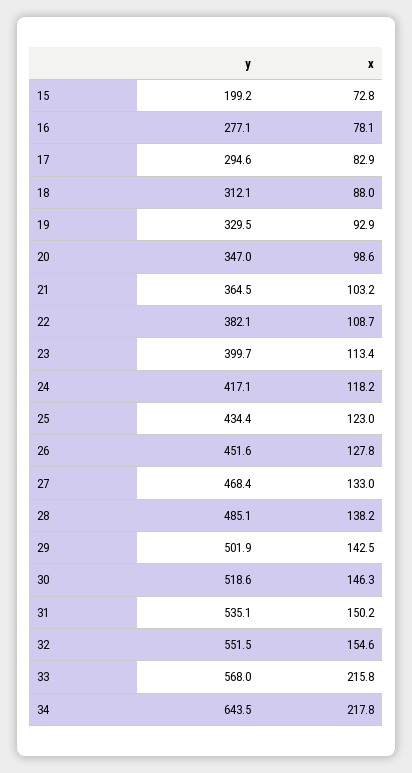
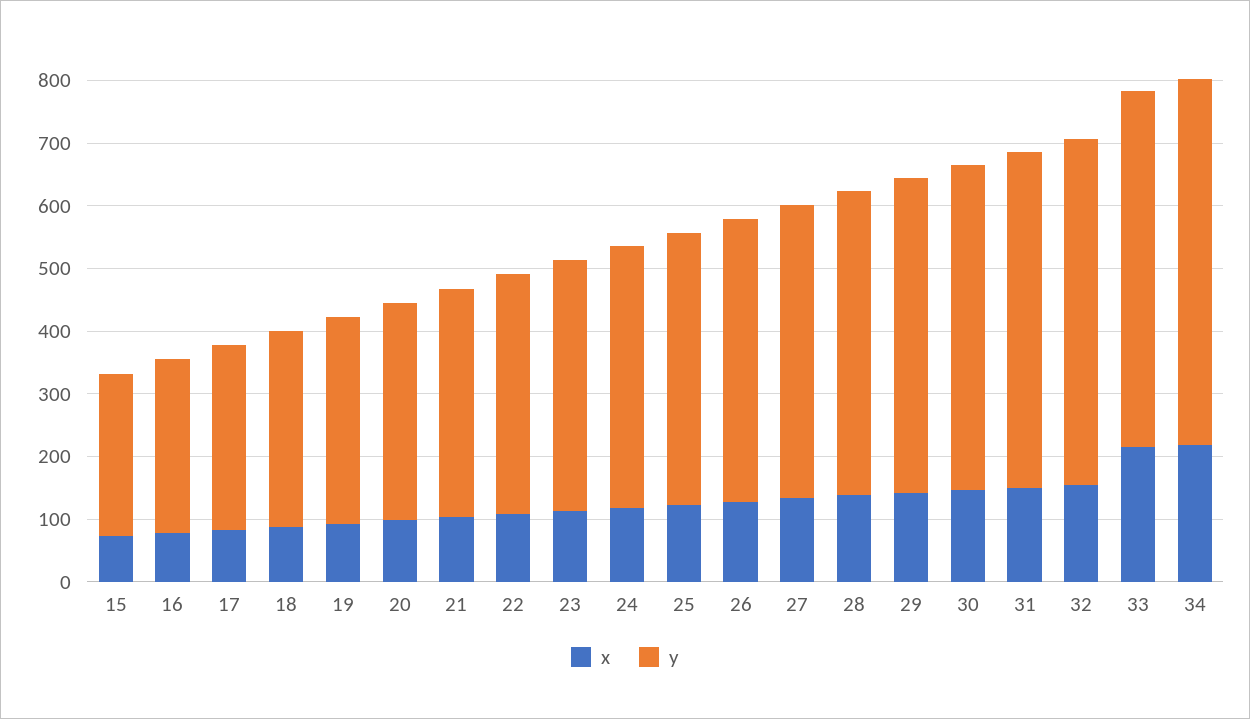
  {
    "y": {
-     "15": 199.2,
+     "15": 260,
      "16": 277.1,
      "17": 294.6,
      "18": 312.1,
      "19": 329.5,
      "20": 347,
      "21": 364.5,
      "22": 382.1,
      "23": 399.7,
      "24": 417.1,
      "25": 434.4,
      "26": 451.6,
      "27": 468.4,
      "28": 485.1,
      "29": 501.9,
      "30": 518.6,
      "31": 535.1,
      "32": 551.5,
      "33": 568,
-     "34": 643.5
+     "34": 580
    },
    "x": {
      "15": 72.8,
      "16": 78.1,
      "17": 82.9,
      "18": 88,
      "19": 92.9,
      "20": 98.6,
      "21": 103.2,
      "22": 108.7,
      "23": 113.4,
      "24": 118.2,
      "25": 123,
      "26": 127.8,
      "27": 133,
      "28": 138.2,
      "29": 142.5,
      "30": 146.3,
      "31": 150.2,
      "32": 154.6,
      "33": 215.8,
      "34": 217.8
    }
  }

